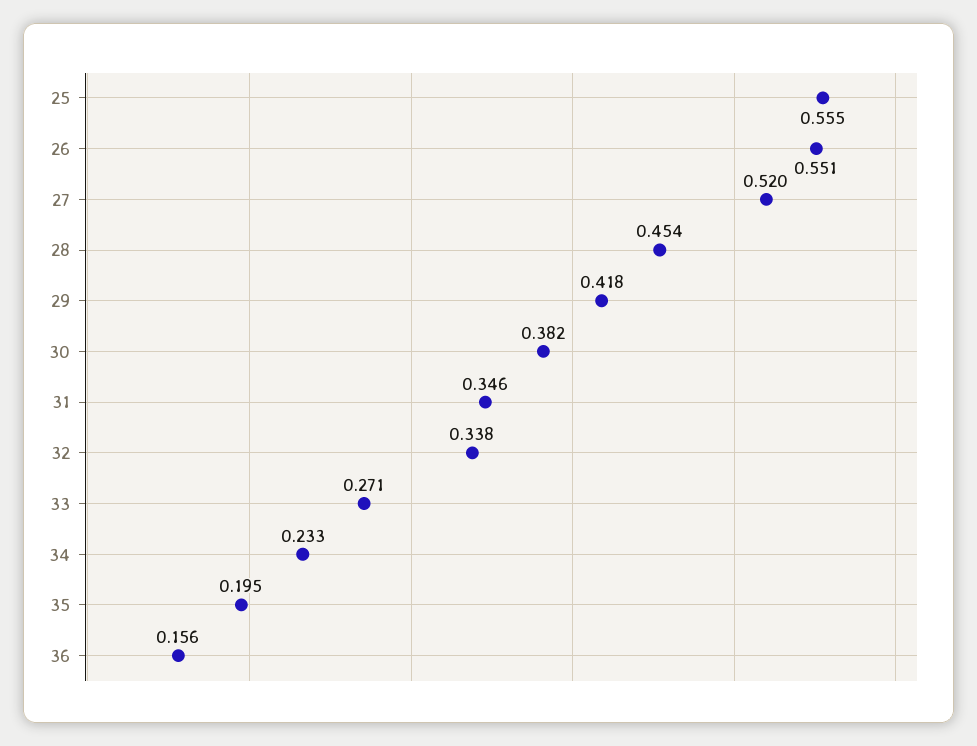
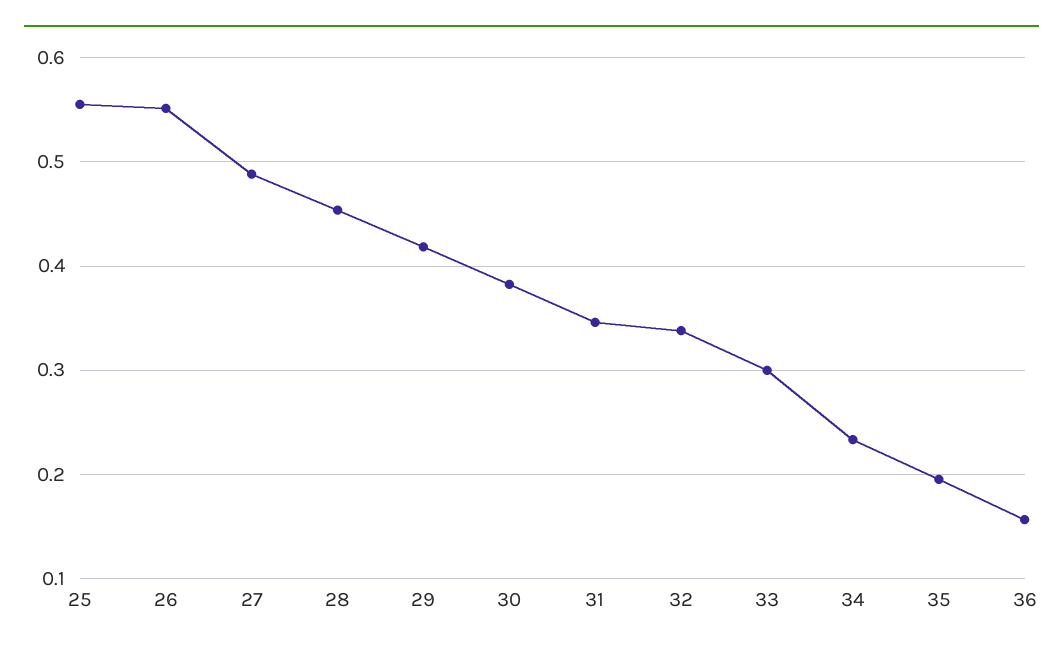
  {
    "25": 0.555,
    "26": 0.551,
-   "27": 0.52,
+   "27": 0.49,
    "28": 0.454,
    "29": 0.418,
    "30": 0.382,
    "31": 0.346,
    "32": 0.338,
-   "33": 0.271,
+   "33": 0.3,
    "34": 0.233,
    "35": 0.195,
    "36": 0.156
  }

